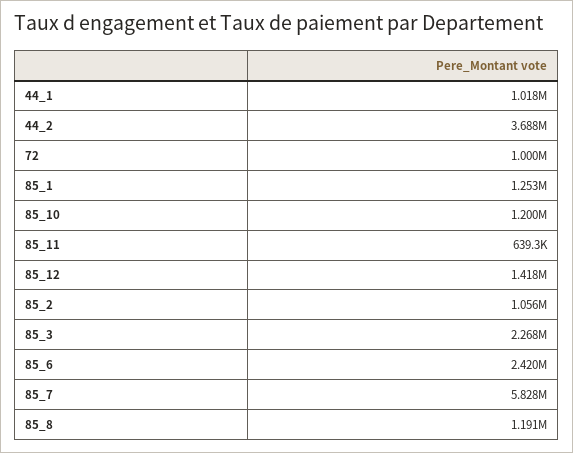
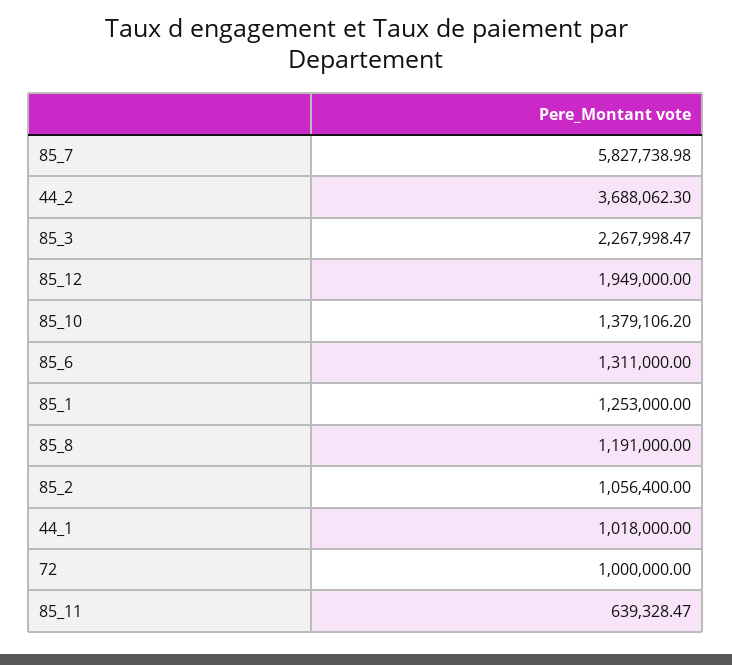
  {
    "44_1": 1018000,
    "44_2": 3688062.3,
    "72": 1000000,
    "85_1": 1253000,
-   "85_10": 1200000,
+   "85_10": 1379106.2,
    "85_11": 639328.47,
-   "85_12": 1418000,
+   "85_12": 1949000,
    "85_2": 1056400,
    "85_3": 2267998.47,
-   "85_6": 2420000,
+   "85_6": 1311000,
    "85_7": 5827738.98,
    "85_8": 1191000
  }

